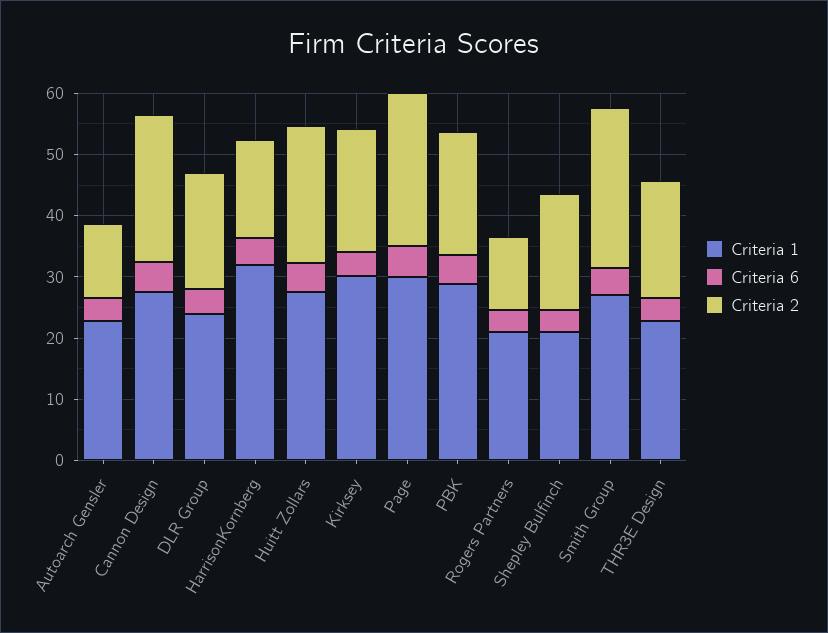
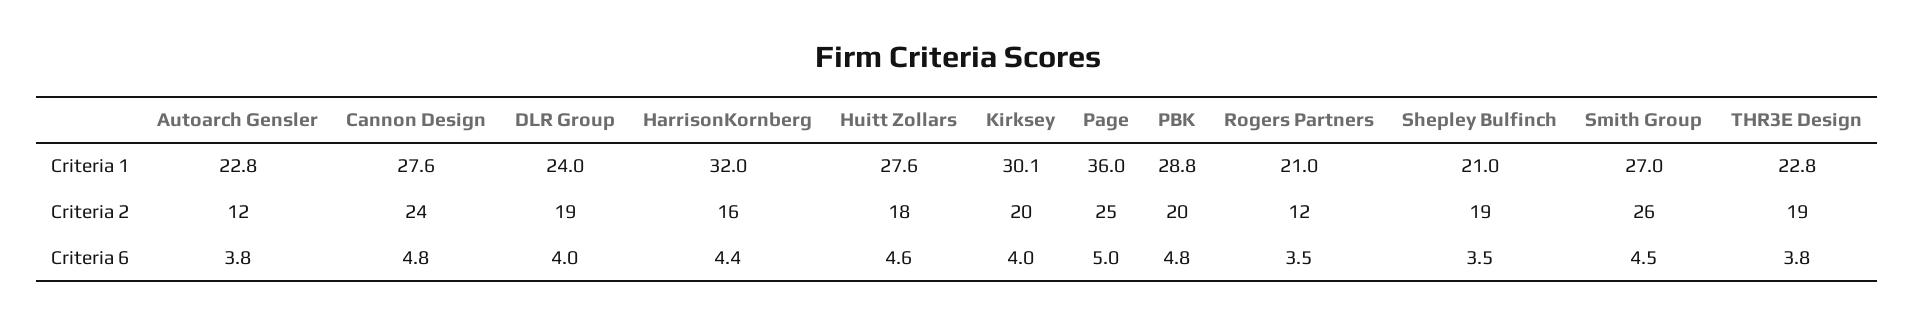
  {
    "Criteria 1": {
      "Autoarch Gensler": 22.8,
      "Cannon Design": 27.6,
      "DLR Group": 24,
      "HarrisonKornberg": 32,
      "Huitt Zollars": 27.6,
      "Kirksey": 30.1,
-     "Page": 30,
+     "Page": 36,
      "PBK": 28.8,
      "Rogers Partners": 21,
      "Shepley Bulfinch": 21,
      "Smith Group": 27,
      "THR3E Design": 22.8
    },
    "Criteria 6": {
      "Autoarch Gensler": 3.8,
      "Cannon Design": 4.8,
      "DLR Group": 4,
      "HarrisonKornberg": 4.4,
      "Huitt Zollars": 4.6,
      "Kirksey": 4,
      "Page": 5,
      "PBK": 4.8,
      "Rogers Partners": 3.5,
      "Shepley Bulfinch": 3.5,
      "Smith Group": 4.5,
      "THR3E Design": 3.8
    },
    "Criteria 2": {
      "Autoarch Gensler": 12,
      "Cannon Design": 24,
      "DLR Group": 19,
      "HarrisonKornberg": 16,
-     "Huitt Zollars": 22,
+     "Huitt Zollars": 18,
      "Kirksey": 20,
      "Page": 25,
      "PBK": 20,
      "Rogers Partners": 12,
      "Shepley Bulfinch": 19,
      "Smith Group": 26,
      "THR3E Design": 19
    }
  }

